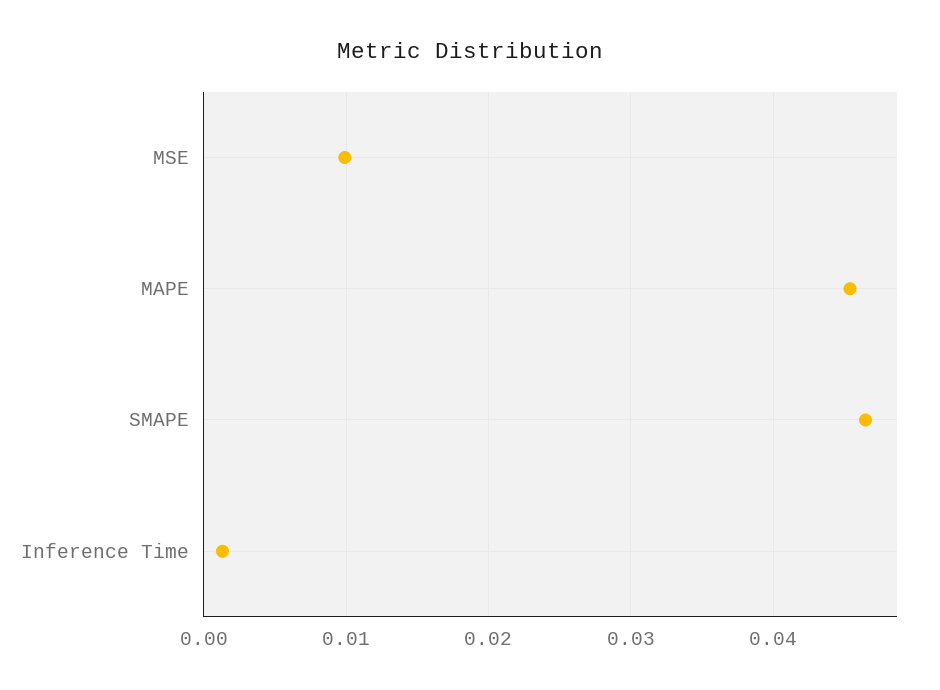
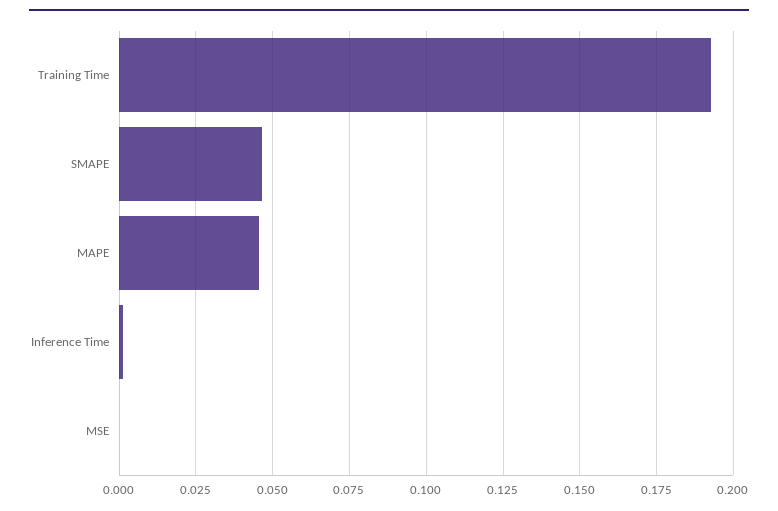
  {
-   "MSE": 0.01,
+   "MSE": 0,
    "MAPE": 0.045,
    "SMAPE": 0.047,
-   "Inference Time": 0.001
+   "Inference Time": 0.001,
+   "Training Time": 0.1925
  }

